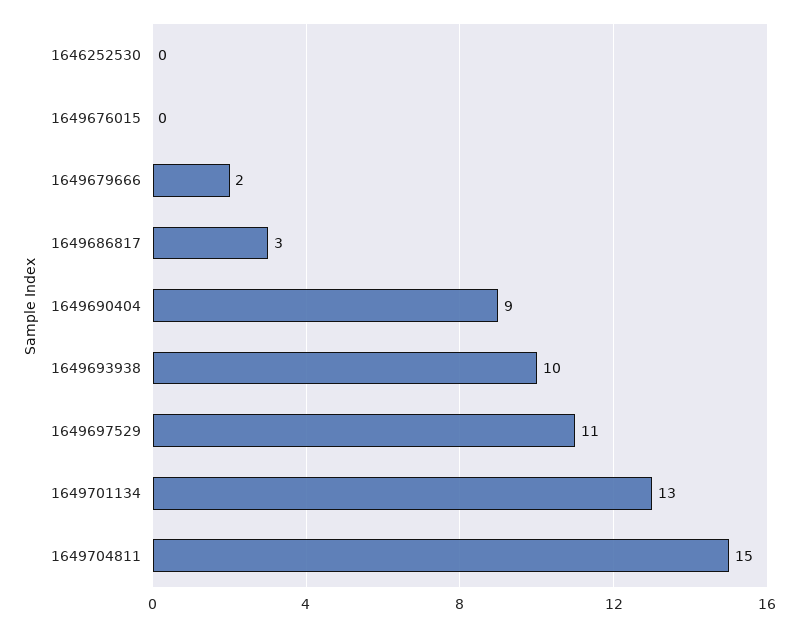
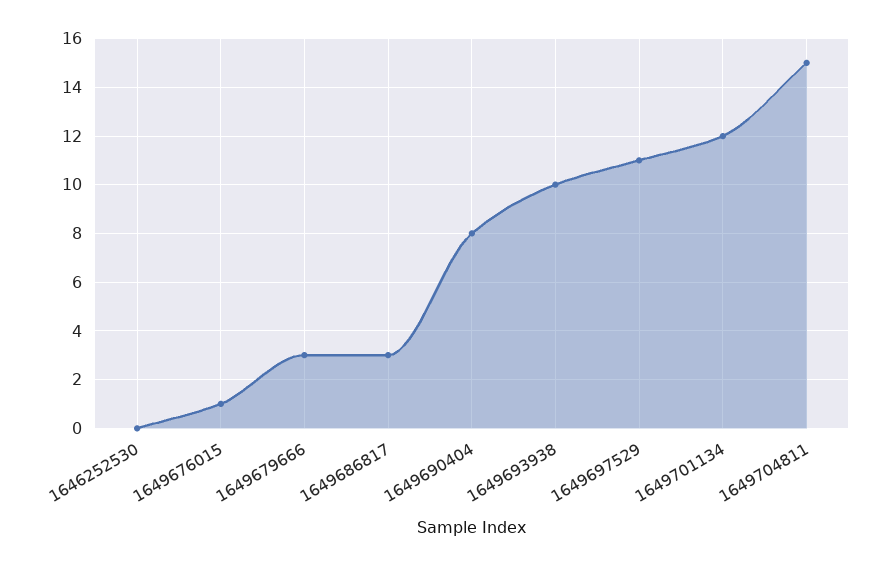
  {
    "1646252530": 0,
-   "1649676015": 0,
+   "1649676015": 1,
-   "1649679666": 2,
+   "1649679666": 3,
    "1649686817": 3,
-   "1649690404": 9,
+   "1649690404": 8,
    "1649693938": 10,
    "1649697529": 11,
-   "1649701134": 13,
+   "1649701134": 12,
    "1649704811": 15
  }

